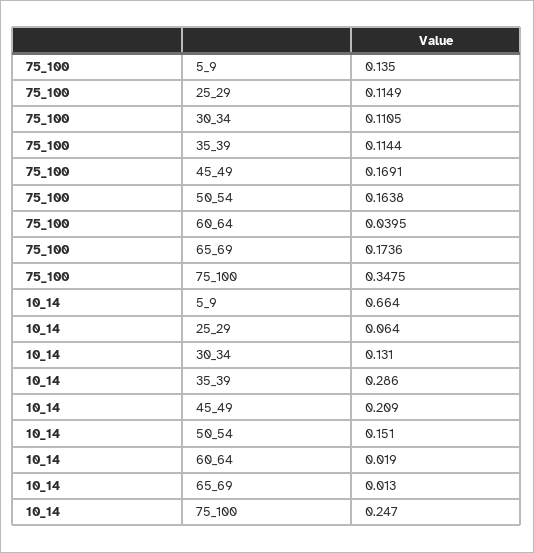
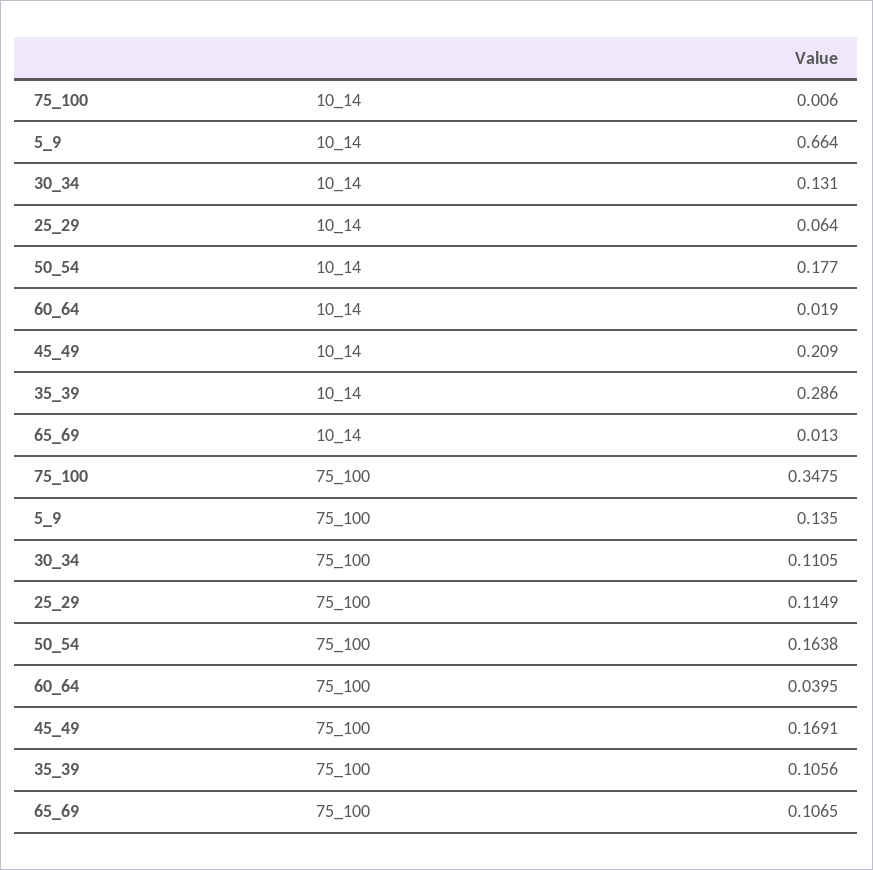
  {
    "75_100": {
      "5_9": 0.135,
      "25_29": 0.1149,
      "30_34": 0.1105,
-     "35_39": 0.1144,
+     "35_39": 0.1056,
      "45_49": 0.1691,
      "50_54": 0.1638,
      "60_64": 0.0395,
-     "65_69": 0.1736,
+     "65_69": 0.1065,
      "75_100": 0.3475
    },
    "10_14": {
      "5_9": 0.664,
      "25_29": 0.064,
      "30_34": 0.131,
      "35_39": 0.286,
      "45_49": 0.209,
-     "50_54": 0.151,
+     "50_54": 0.177,
      "60_64": 0.019,
      "65_69": 0.013,
-     "75_100": 0.247
+     "75_100": 0.006
    }
  }

